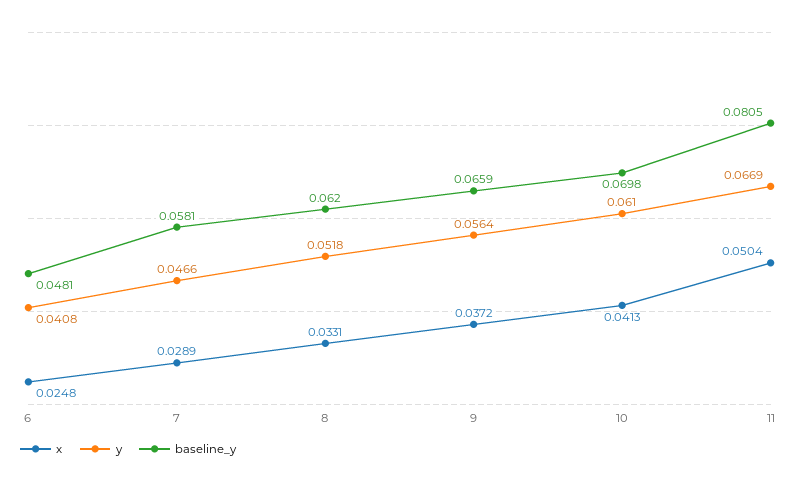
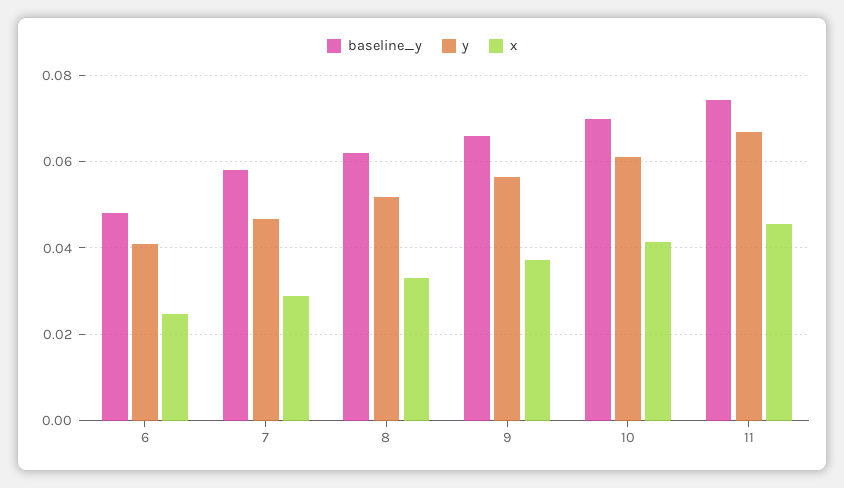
  {
    "x": {
      "6": 0.0248,
      "7": 0.0289,
      "8": 0.0331,
      "9": 0.0372,
      "10": 0.0413,
-     "11": 0.0504
+     "11": 0.046
    },
    "y": {
      "6": 0.0408,
      "7": 0.0466,
      "8": 0.0518,
      "9": 0.0564,
      "10": 0.061,
      "11": 0.0669
    },
    "baseline_y": {
      "6": 0.0481,
      "7": 0.0581,
      "8": 0.062,
      "9": 0.0659,
      "10": 0.0698,
-     "11": 0.0805
+     "11": 0.074
    }
  }

